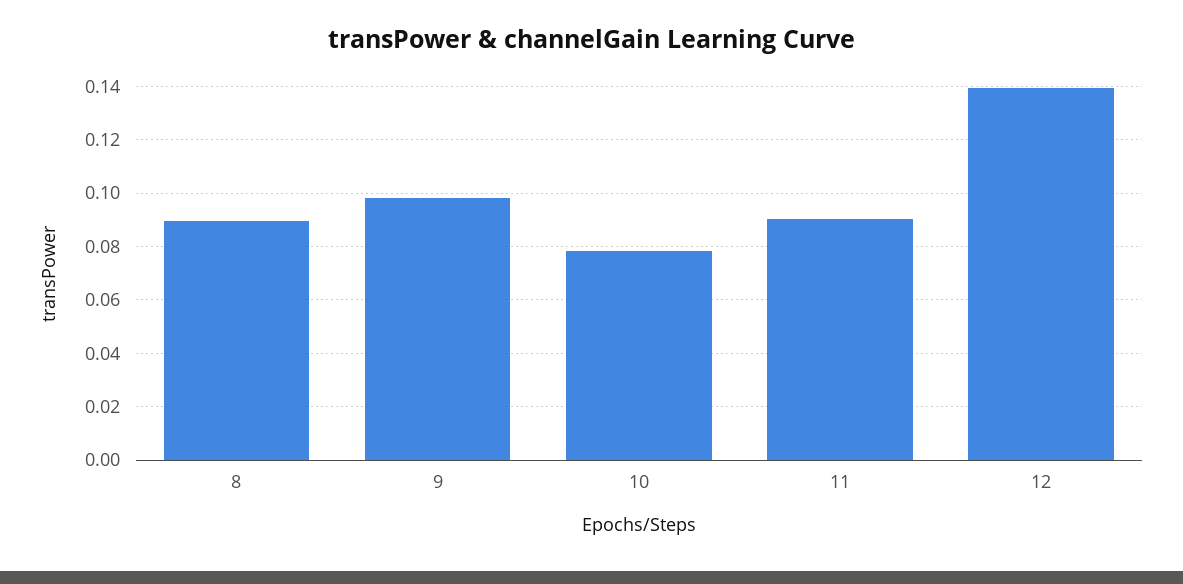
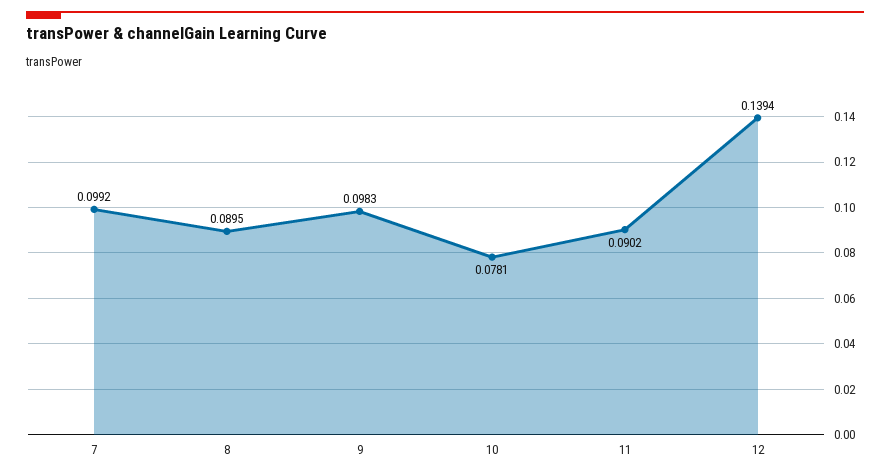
  {
    "8": 0.0895,
    "9": 0.0983,
    "10": 0.0781,
    "11": 0.0902,
-   "12": 0.1394
+   "12": 0.1394,
+   "7": 0.0992
  }

